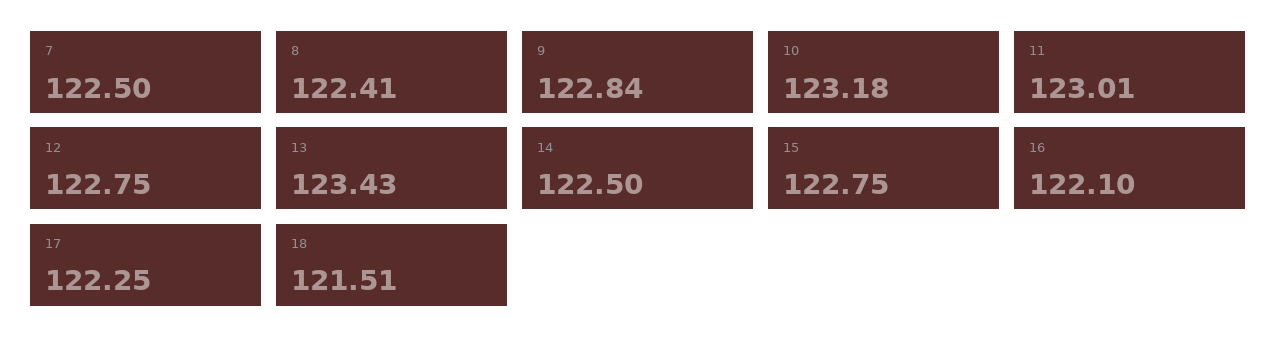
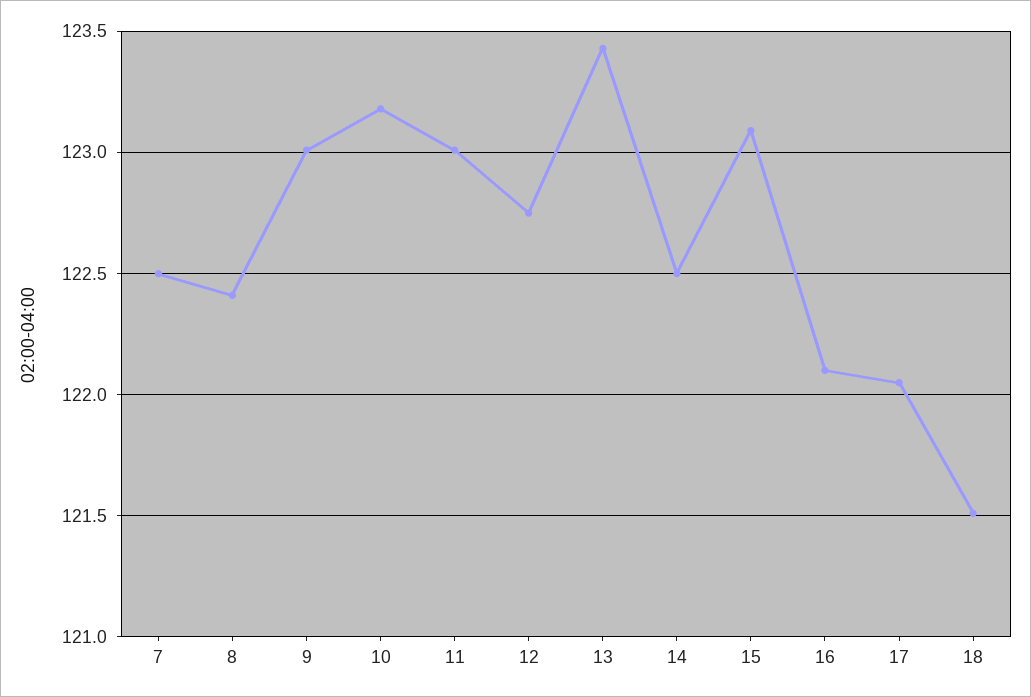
  {
    "7": 122.5,
    "8": 122.41,
-   "9": 122.84,
+   "9": 123,
    "10": 123.18,
    "11": 123.01,
    "12": 122.75,
    "13": 123.43,
    "14": 122.5,
-   "15": 122.75,
+   "15": 123.1,
    "16": 122.1,
-   "17": 122.25,
+   "17": 122.05,
    "18": 121.51
  }

